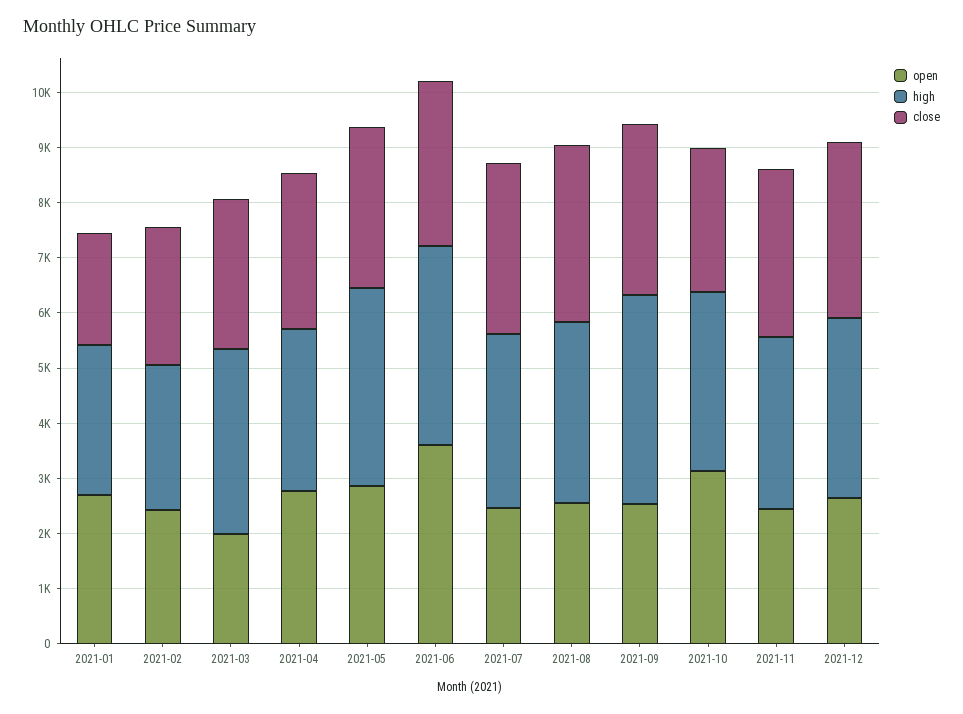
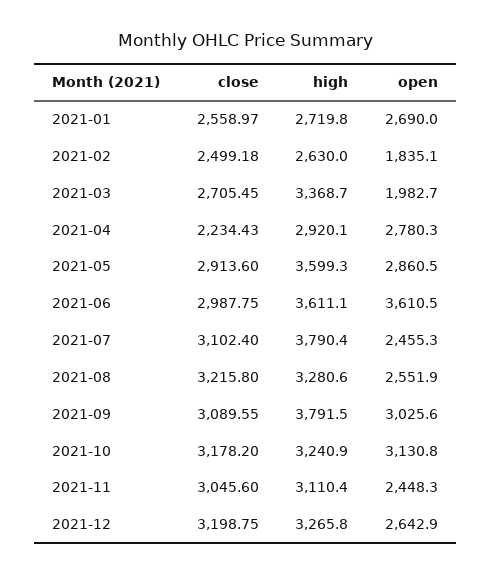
  {
    "open": {
      "2021-01": 2690,
-     "2021-02": 2400,
+     "2021-02": 1835.1,
      "2021-03": 1982.7,
      "2021-04": 2780.3,
      "2021-05": 2860.5,
      "2021-06": 3610.5,
      "2021-07": 2455.3,
      "2021-08": 2551.9,
-     "2021-09": 2600,
+     "2021-09": 3025.6,
      "2021-10": 3130.8,
      "2021-11": 2448.3,
      "2021-12": 2642.9
    },
    "high": {
      "2021-01": 2719.8,
      "2021-02": 2630,
      "2021-03": 3368.7,
      "2021-04": 2920.1,
      "2021-05": 3599.3,
      "2021-06": 3611.1,
-     "2021-07": 3200,
+     "2021-07": 3790.4,
      "2021-08": 3280.6,
      "2021-09": 3791.5,
      "2021-10": 3240.9,
      "2021-11": 3110.4,
      "2021-12": 3265.8
    },
    "close": {
-     "2021-01": 2000,
+     "2021-01": 2558.97,
      "2021-02": 2499.18,
      "2021-03": 2705.45,
-     "2021-04": 2800,
+     "2021-04": 2234.43,
      "2021-05": 2913.6,
      "2021-06": 2987.75,
      "2021-07": 3102.4,
      "2021-08": 3215.8,
      "2021-09": 3089.55,
-     "2021-10": 2600,
+     "2021-10": 3178.2,
      "2021-11": 3045.6,
      "2021-12": 3198.75
    }
  }

